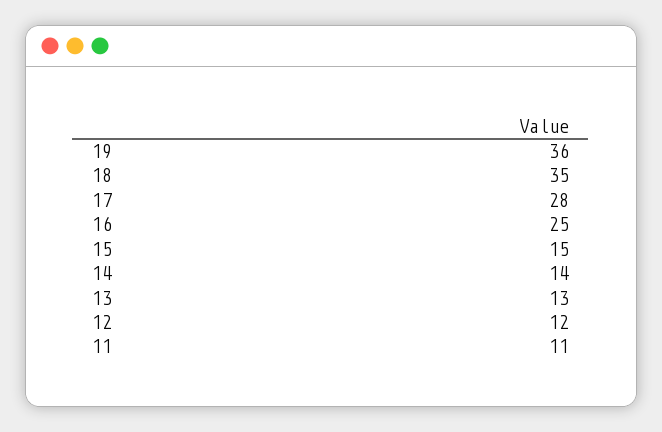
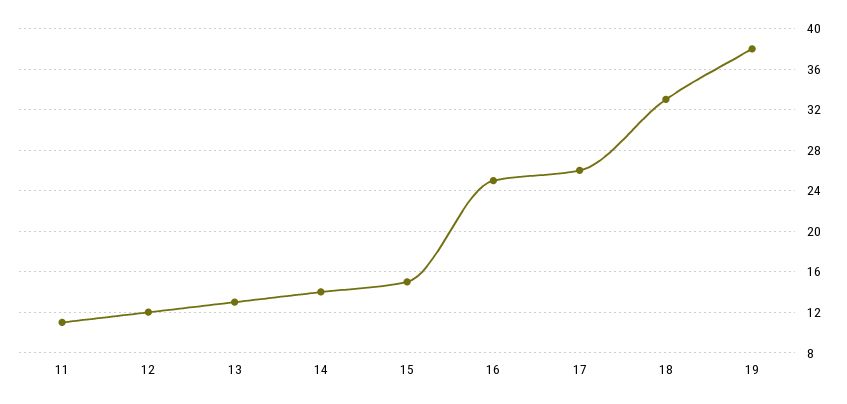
  {
-   "19": 36,
+   "19": 38,
-   "18": 35,
+   "18": 33,
-   "17": 28,
+   "17": 26,
    "16": 25,
    "15": 15,
    "14": 14,
    "13": 13,
    "12": 12,
    "11": 11
  }

